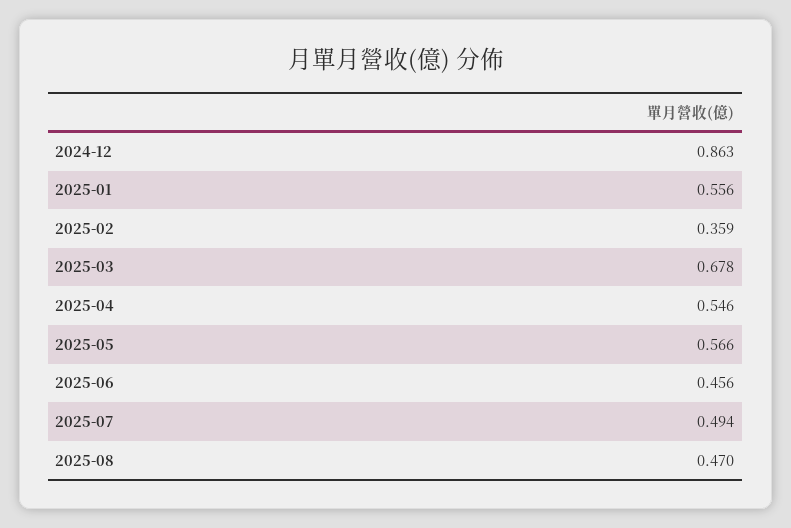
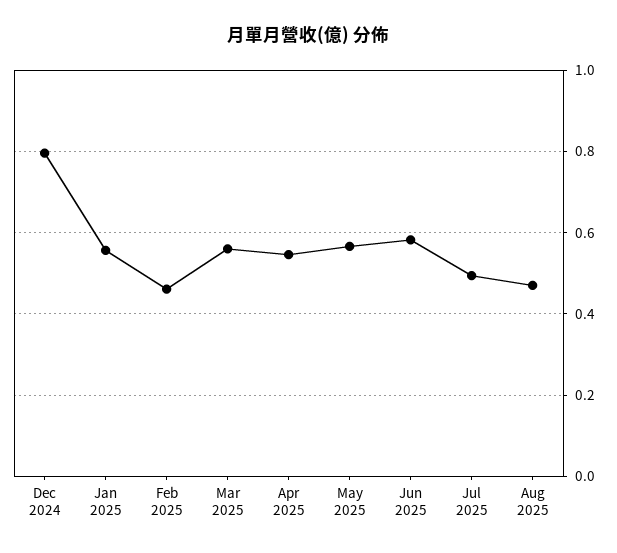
  {
-   "2024-12": 0.863,
+   "2024-12": 0.8,
    "2025-01": 0.556,
-   "2025-02": 0.359,
+   "2025-02": 0.46,
-   "2025-03": 0.678,
+   "2025-03": 0.56,
    "2025-04": 0.546,
    "2025-05": 0.566,
-   "2025-06": 0.456,
+   "2025-06": 0.58,
    "2025-07": 0.494,
    "2025-08": 0.47
  }

